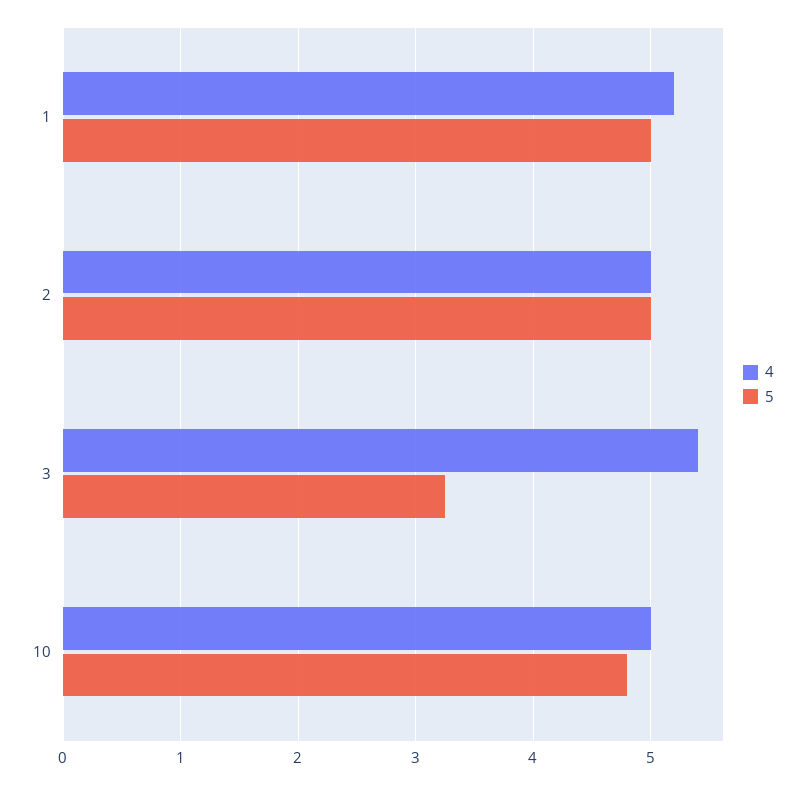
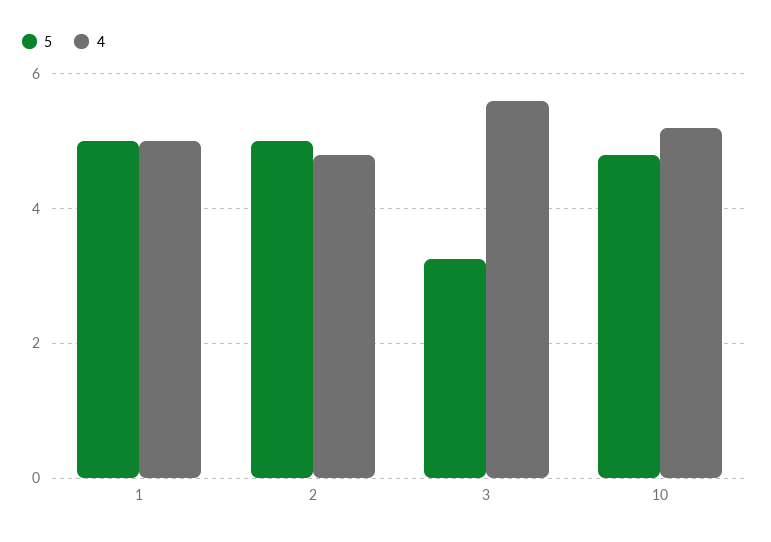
  {
    "4": {
-     "1": 5.2,
+     "1": 5,
-     "2": 5,
+     "2": 4.8,
-     "3": 5.4,
+     "3": 5.6,
-     "10": 5
+     "10": 5.2
    },
    "5": {
      "1": 5,
      "2": 5,
      "3": 3.3,
      "10": 4.8
    }
  }

